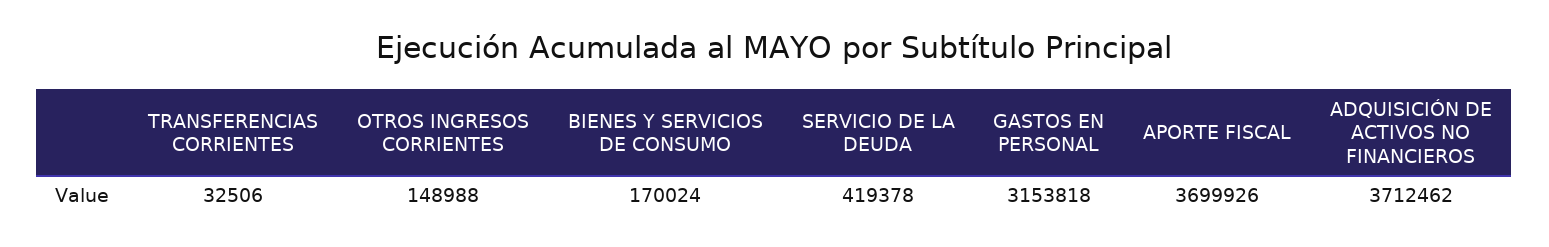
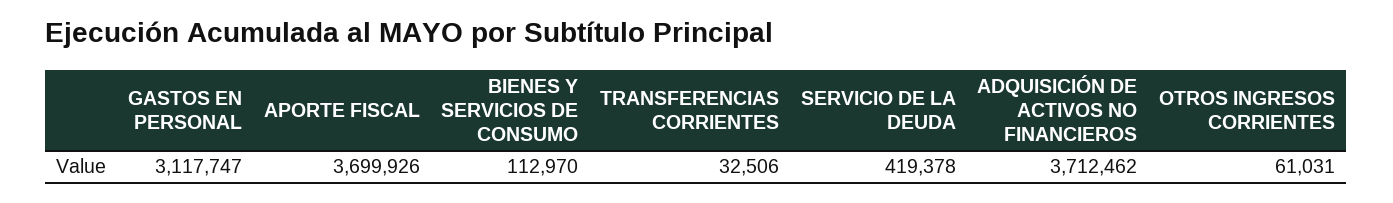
  {
    "TRANSFERENCIAS CORRIENTES": 32506,
-   "OTROS INGRESOS CORRIENTES": 148988,
+   "OTROS INGRESOS CORRIENTES": 61031,
-   "BIENES Y SERVICIOS DE CONSUMO": 170024,
+   "BIENES Y SERVICIOS DE CONSUMO": 112970,
    "SERVICIO DE LA DEUDA": 419378,
-   "GASTOS EN PERSONAL": 3153818,
+   "GASTOS EN PERSONAL": 3117747,
    "APORTE FISCAL": 3699926,
    "ADQUISICIÓN DE ACTIVOS NO FINANCIEROS": 3712462
  }

